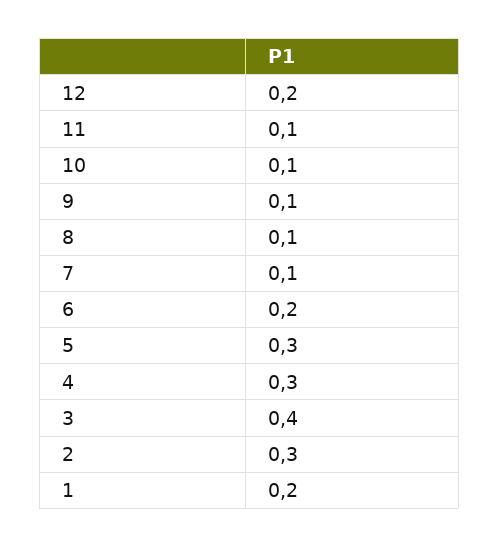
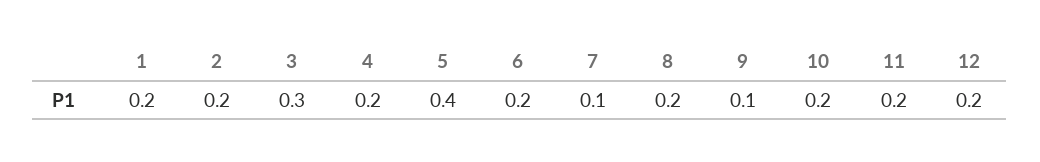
  {
    "12": 0.2,
-   "11": 0.1,
+   "11": 0.2,
-   "10": 0.1,
+   "10": 0.2,
    "9": 0.1,
-   "8": 0.1,
+   "8": 0.2,
    "7": 0.1,
    "6": 0.2,
-   "5": 0.3,
+   "5": 0.4,
-   "4": 0.3,
+   "4": 0.2,
-   "3": 0.4,
+   "3": 0.3,
-   "2": 0.3,
+   "2": 0.2,
    "1": 0.2
  }

